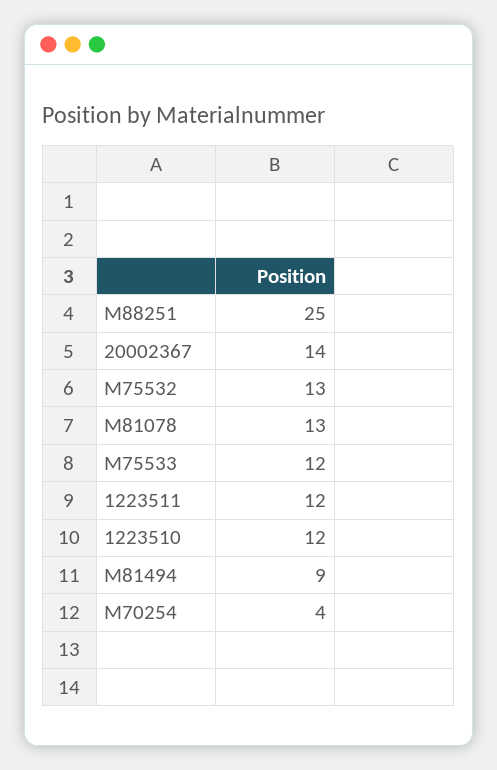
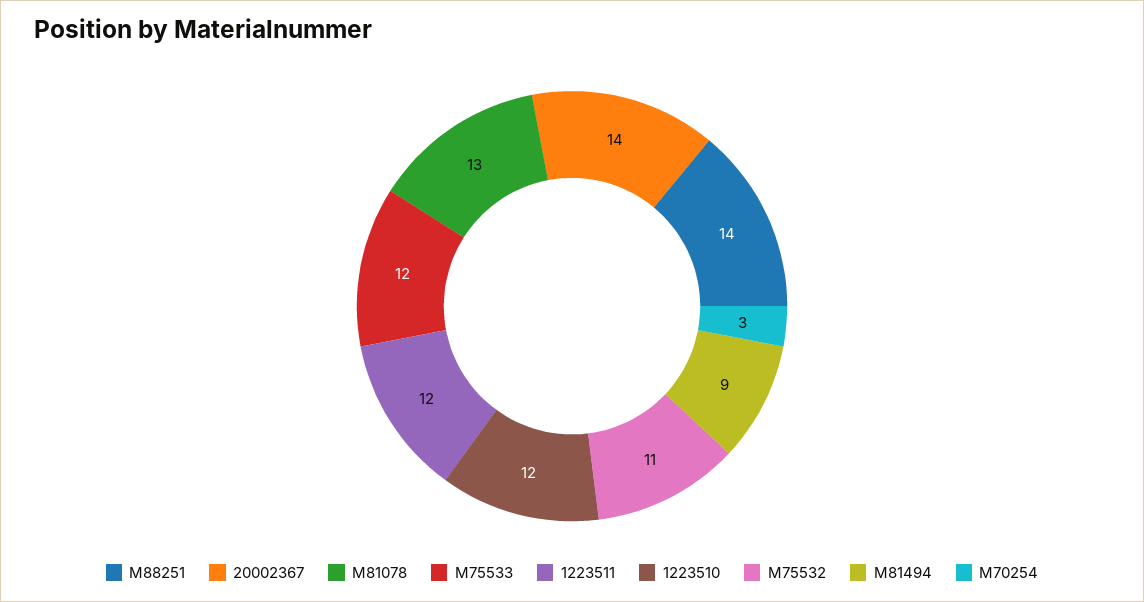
  {
-   "M88251": 25,
+   "M88251": 14,
    "20002367": 14,
-   "M75532": 13,
+   "M75532": 11,
    "M81078": 13,
    "M75533": 12,
    "1223511": 12,
    "1223510": 12,
    "M81494": 9,
-   "M70254": 4
+   "M70254": 3
  }

